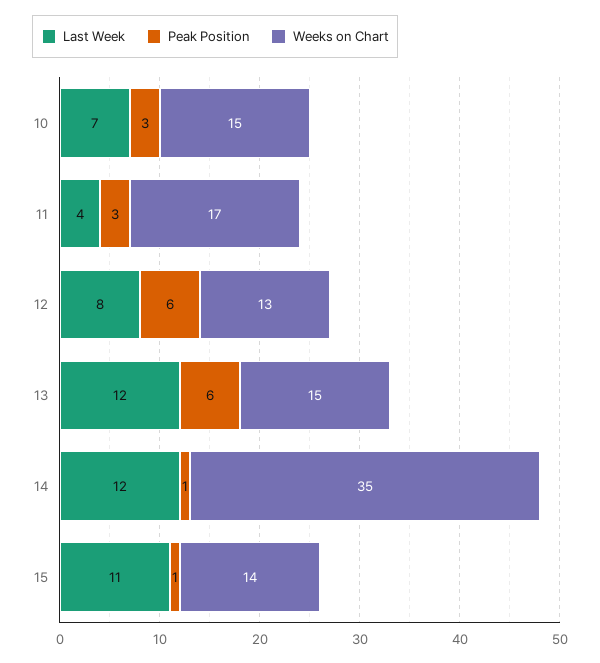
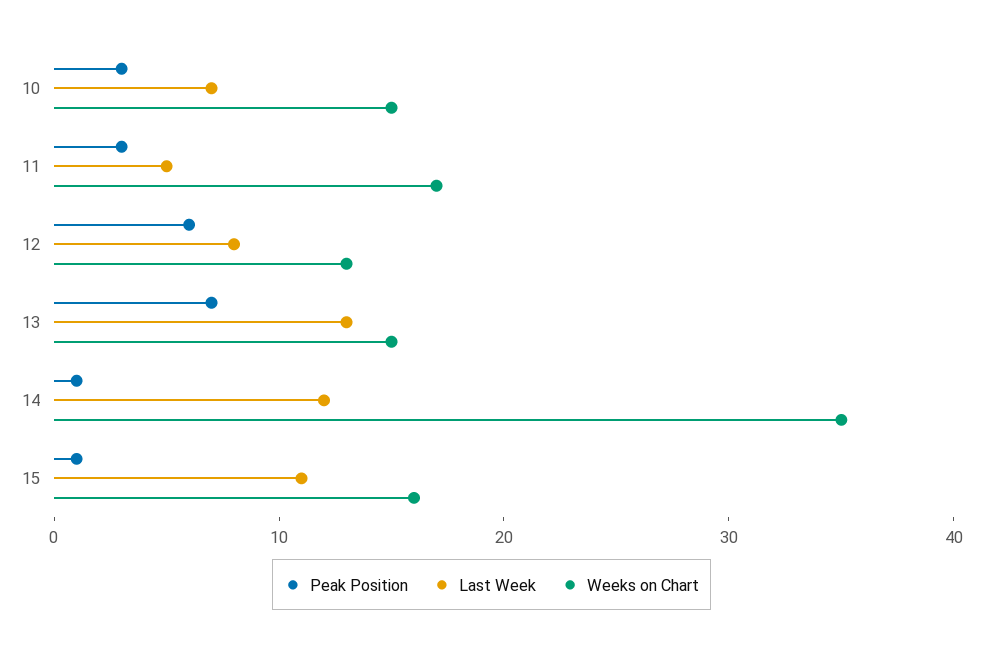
  {
    "Last Week": {
      "10": 7,
-     "11": 4,
+     "11": 5,
      "12": 8,
-     "13": 12,
+     "13": 13,
      "14": 12,
      "15": 11
    },
    "Peak Position": {
      "10": 3,
      "11": 3,
      "12": 6,
-     "13": 6,
+     "13": 7,
      "14": 1,
      "15": 1
    },
    "Weeks on Chart": {
      "10": 15,
      "11": 17,
      "12": 13,
      "13": 15,
      "14": 35,
-     "15": 14
+     "15": 16
    }
  }

